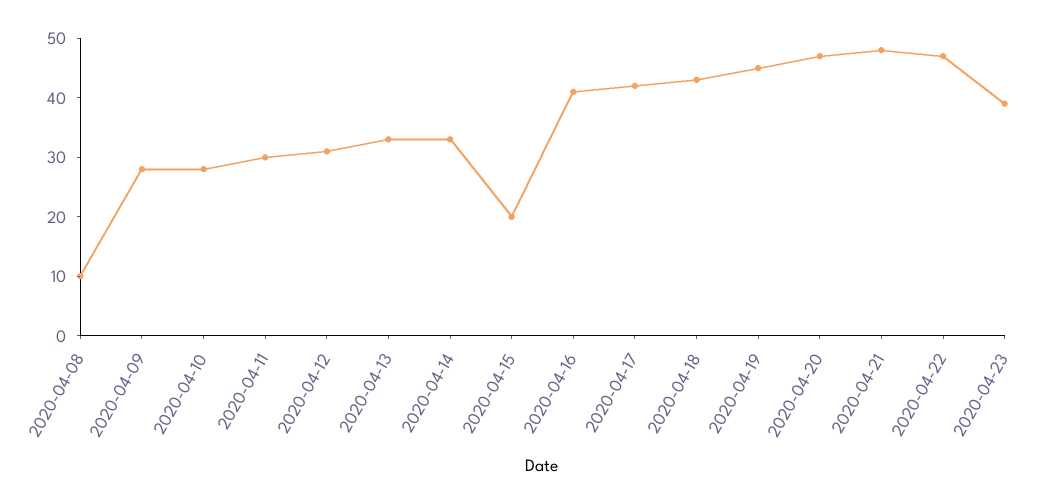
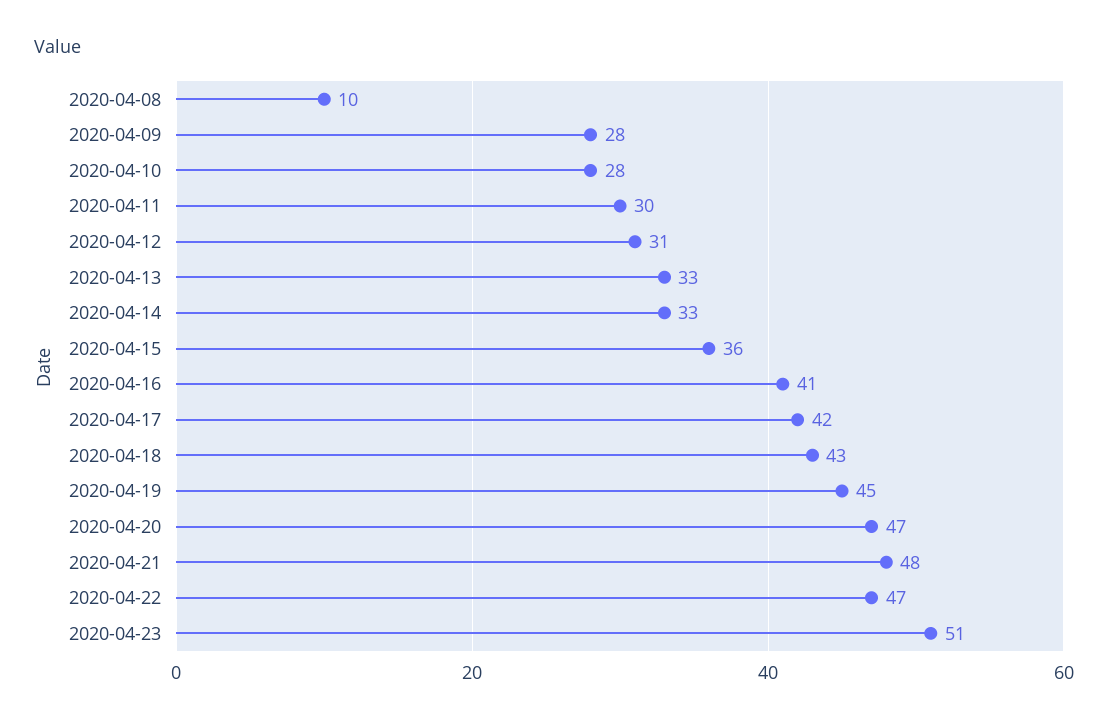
  {
    "2020-04-08": 10,
    "2020-04-09": 28,
    "2020-04-10": 28,
    "2020-04-11": 30,
    "2020-04-12": 31,
    "2020-04-13": 33,
    "2020-04-14": 33,
-   "2020-04-15": 20,
+   "2020-04-15": 36,
    "2020-04-16": 41,
    "2020-04-17": 42,
    "2020-04-18": 43,
    "2020-04-19": 45,
    "2020-04-20": 47,
    "2020-04-21": 48,
    "2020-04-22": 47,
-   "2020-04-23": 40
+   "2020-04-23": 51
  }

